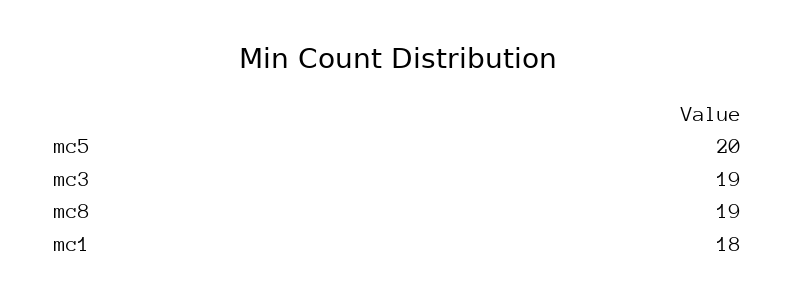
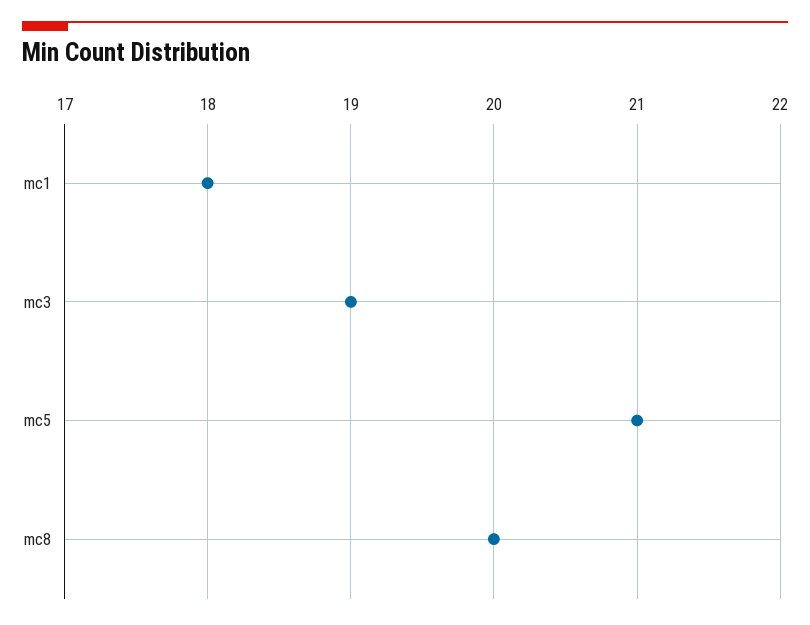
  {
-   "mc5": 20,
+   "mc5": 21,
    "mc3": 19,
-   "mc8": 19,
+   "mc8": 20,
    "mc1": 18
  }

